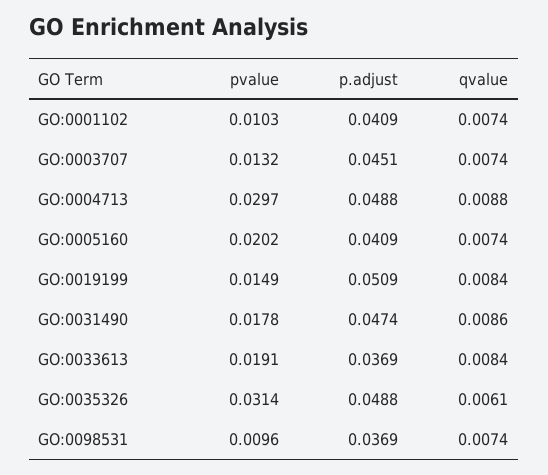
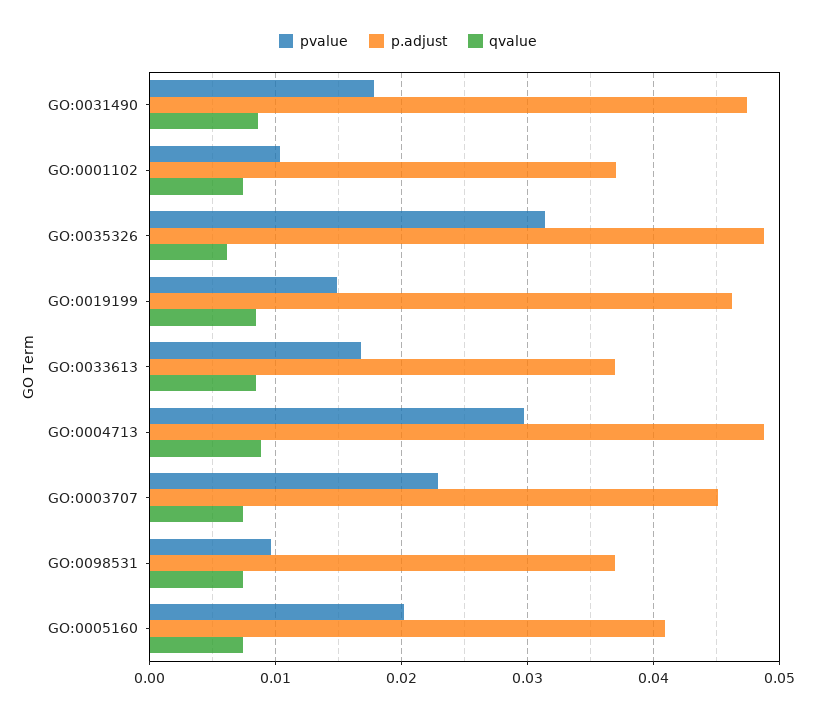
  {
    "pvalue": {
      "GO:0001102": 0.0103,
-     "GO:0003707": 0.0132,
+     "GO:0003707": 0.023,
      "GO:0004713": 0.0297,
      "GO:0005160": 0.0202,
      "GO:0019199": 0.0149,
      "GO:0031490": 0.0178,
-     "GO:0033613": 0.0191,
+     "GO:0033613": 0.017,
      "GO:0035326": 0.0314,
      "GO:0098531": 0.0096
    },
    "p.adjust": {
-     "GO:0001102": 0.0409,
+     "GO:0001102": 0.037,
      "GO:0003707": 0.0451,
      "GO:0004713": 0.0488,
      "GO:0005160": 0.0409,
-     "GO:0019199": 0.0509,
+     "GO:0019199": 0.046,
      "GO:0031490": 0.0474,
      "GO:0033613": 0.0369,
      "GO:0035326": 0.0488,
      "GO:0098531": 0.0369
    },
    "qvalue": {
      "GO:0001102": 0.0074,
      "GO:0003707": 0.0074,
      "GO:0004713": 0.0088,
      "GO:0005160": 0.0074,
      "GO:0019199": 0.0084,
      "GO:0031490": 0.0086,
      "GO:0033613": 0.0084,
      "GO:0035326": 0.0061,
      "GO:0098531": 0.0074
    }
  }

